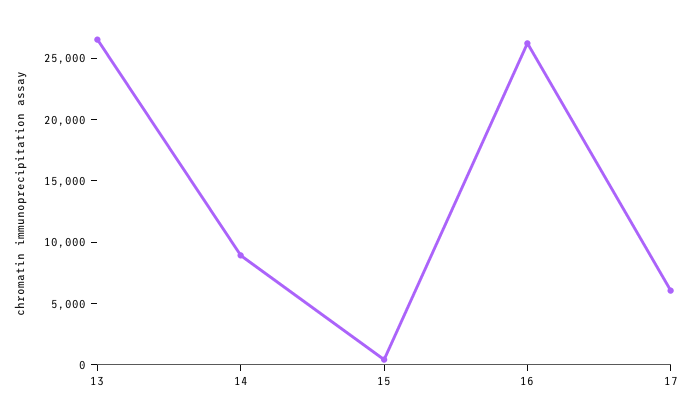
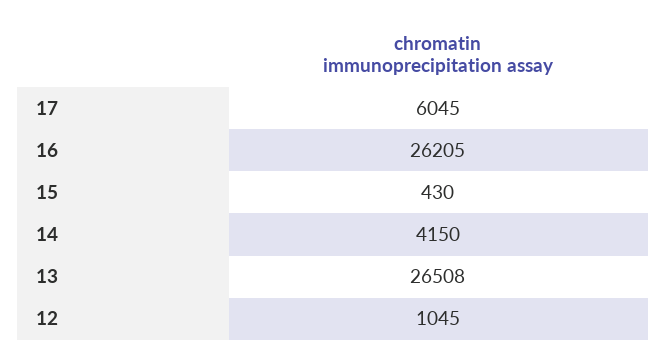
  {
    "13": 26508,
-   "14": 9000,
+   "14": 4150,
    "15": 430,
    "16": 26205,
-   "17": 6045
+   "17": 6045,
+   "12": 1045
  }

